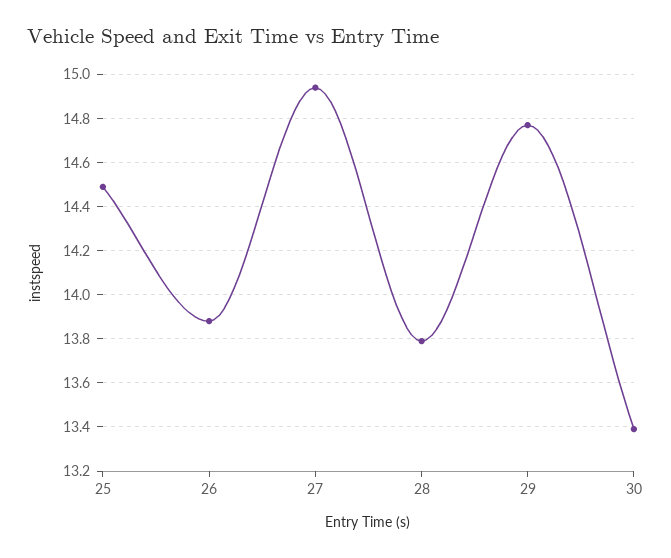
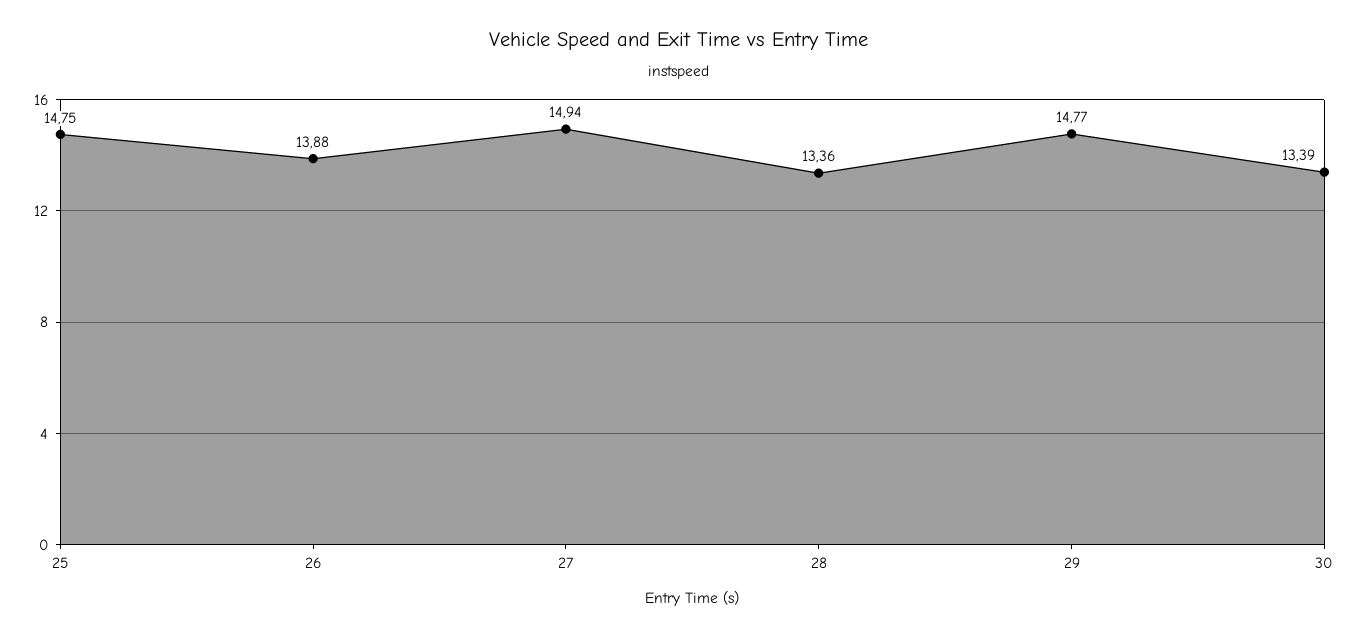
  {
-   "25": 14.5,
+   "25": 14.75,
    "26": 13.88,
    "27": 14.94,
-   "28": 13.8,
+   "28": 13.36,
    "29": 14.77,
    "30": 13.39
  }

